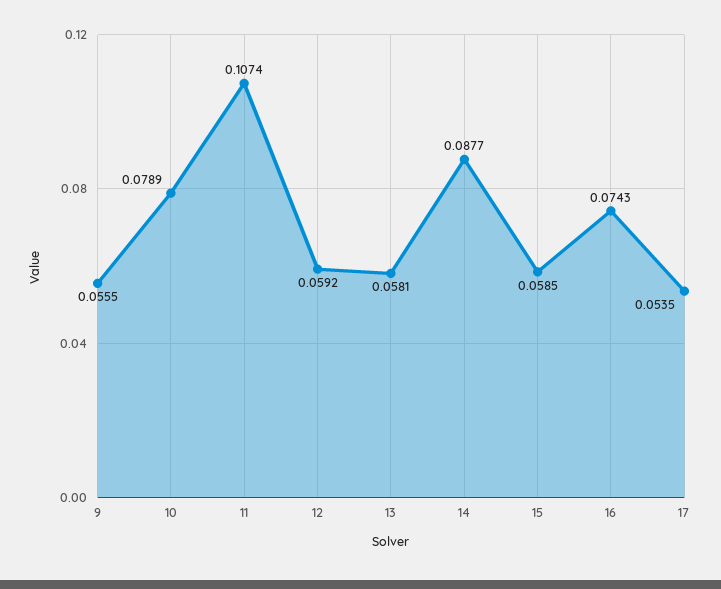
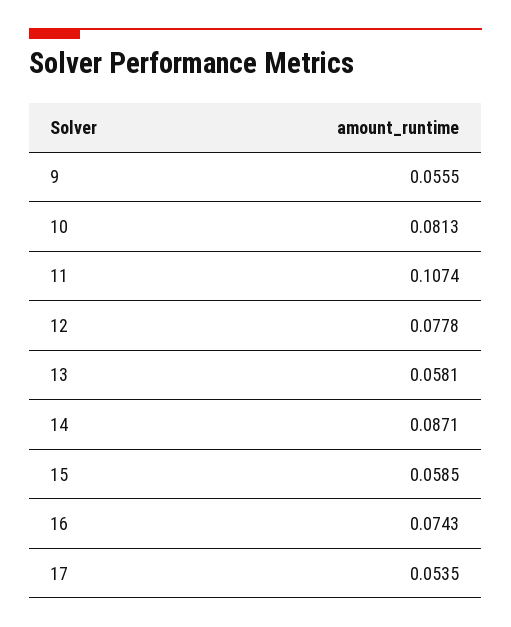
  {
    "9": 0.0555,
-   "10": 0.0789,
+   "10": 0.0813,
    "11": 0.1074,
-   "12": 0.0592,
+   "12": 0.0778,
    "13": 0.0581,
-   "14": 0.0877,
+   "14": 0.0871,
    "15": 0.0585,
    "16": 0.0743,
    "17": 0.0535
  }

